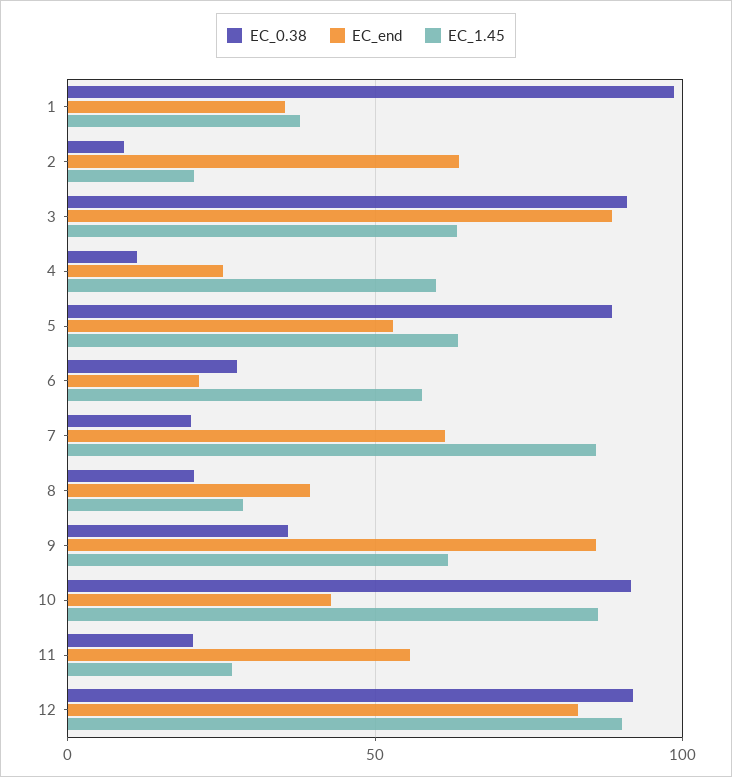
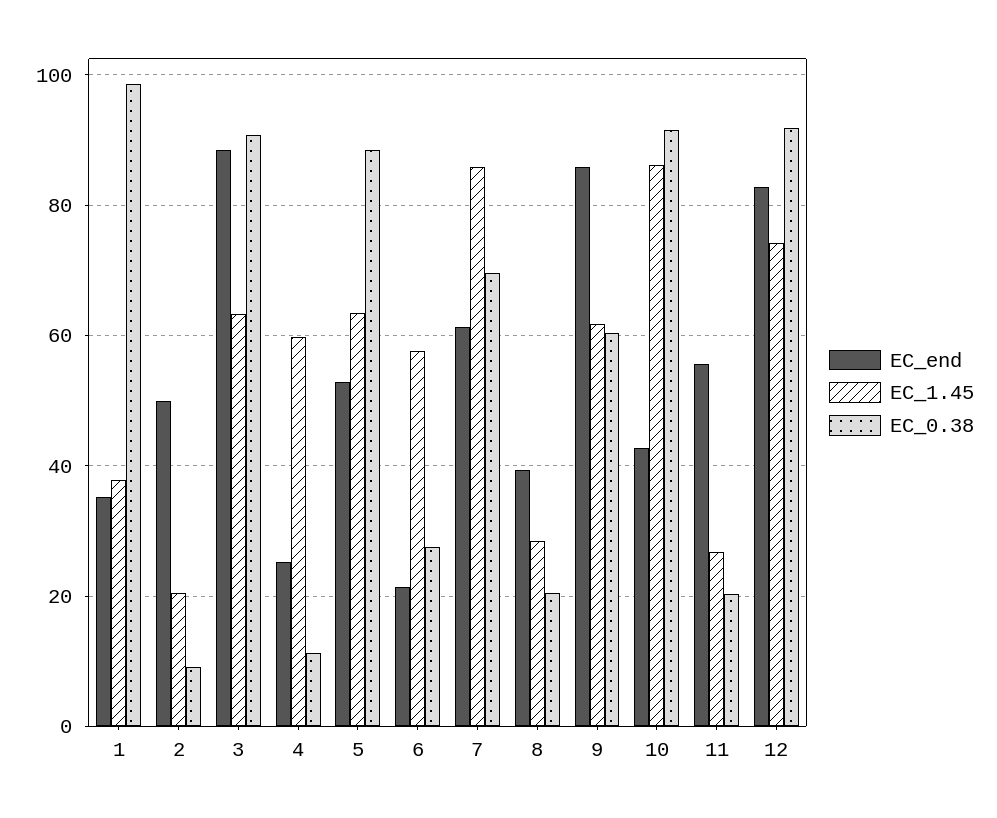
  {
    "EC_0.38": {
      "1": 98,
      "2": 10,
      "3": 90,
      "4": 12,
      "5": 88,
      "6": 28,
-     "7": 20,
+     "7": 70,
      "8": 20,
-     "9": 35,
+     "9": 60,
      "10": 92,
      "11": 20,
      "12": 92
    },
    "EC_end": {
      "1": 36,
-     "2": 65,
+     "2": 50,
      "3": 88,
      "4": 26,
      "5": 52,
      "6": 22,
      "7": 62,
      "8": 40,
      "9": 86,
      "10": 42,
      "11": 56,
      "12": 82
    },
    "EC_1.45": {
      "1": 38,
      "2": 20,
      "3": 64,
      "4": 60,
      "5": 64,
      "6": 58,
      "7": 86,
      "8": 28,
      "9": 62,
      "10": 86,
      "11": 26,
-     "12": 90
+     "12": 74
    }
  }

